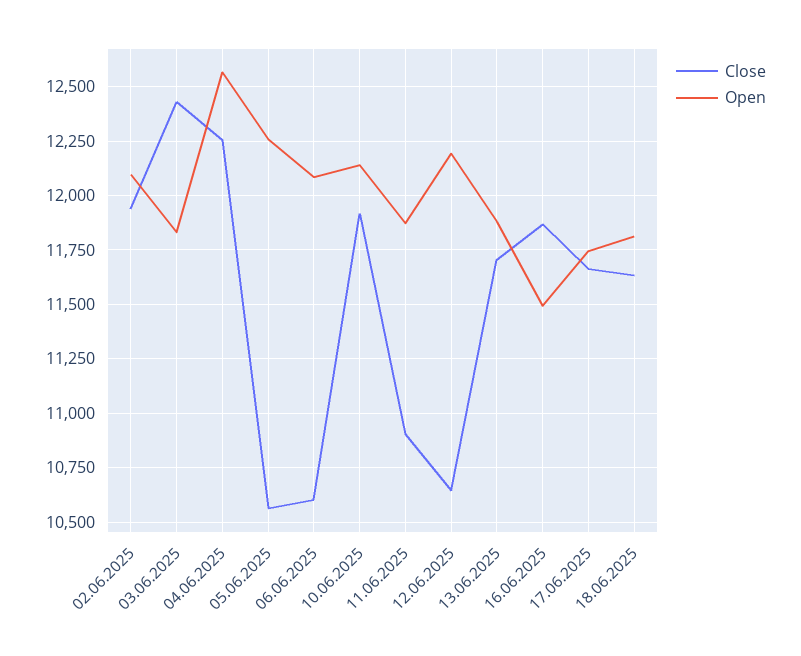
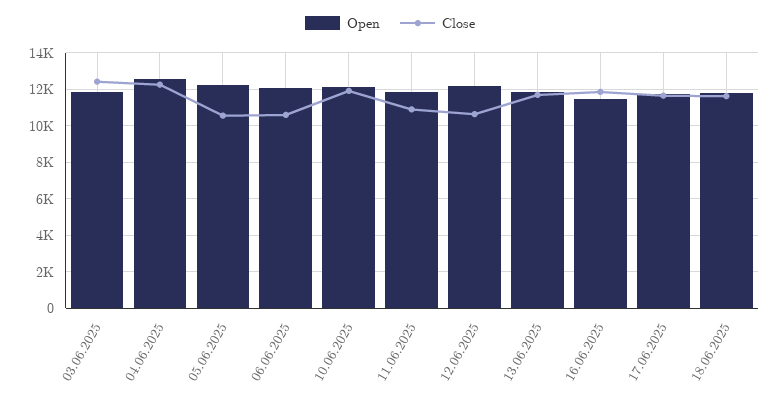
  {
    "Close": {
-     "02.06.2025": 11950,
      "03.06.2025": 12450,
      "04.06.2025": 12250,
      "05.06.2025": 10550,
      "06.06.2025": 10600,
      "10.06.2025": 11900,
      "11.06.2025": 10900,
      "12.06.2025": 10650,
      "13.06.2025": 11700,
      "16.06.2025": 11850,
      "17.06.2025": 11650,
      "18.06.2025": 11650
    },
    "Open": {
-     "02.06.2025": 12100,
      "03.06.2025": 11850,
      "04.06.2025": 12550,
      "05.06.2025": 12250,
      "06.06.2025": 12100,
      "10.06.2025": 12150,
      "11.06.2025": 11850,
      "12.06.2025": 12200,
      "13.06.2025": 11900,
      "16.06.2025": 11500,
      "17.06.2025": 11750,
      "18.06.2025": 11800
    }
  }

